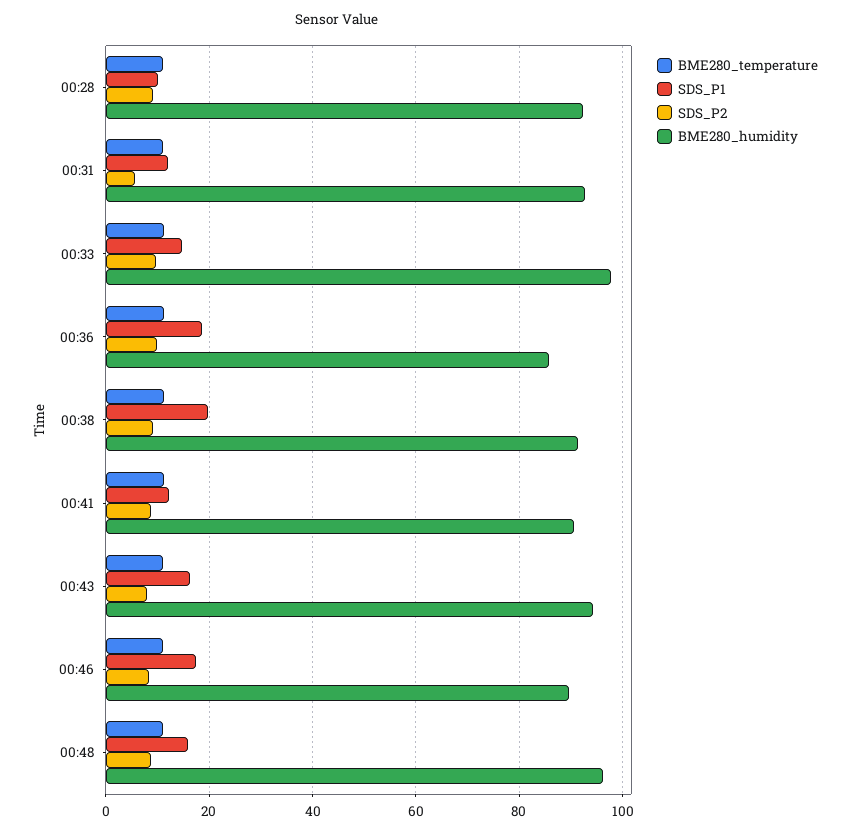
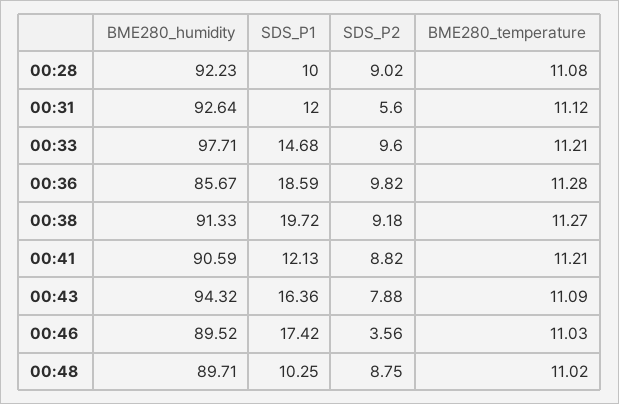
  {
    "BME280_temperature": {
      "00:28": 11.08,
      "00:31": 11.12,
      "00:33": 11.21,
      "00:36": 11.28,
      "00:38": 11.27,
      "00:41": 11.21,
      "00:43": 11.09,
      "00:46": 11.03,
      "00:48": 11.02
    },
    "SDS_P1": {
      "00:28": 10,
      "00:31": 12,
      "00:33": 14.68,
      "00:36": 18.59,
      "00:38": 19.72,
      "00:41": 12.13,
      "00:43": 16.36,
      "00:46": 17.42,
-     "00:48": 16
+     "00:48": 10.25
    },
    "SDS_P2": {
      "00:28": 9.02,
      "00:31": 5.6,
      "00:33": 9.6,
      "00:36": 9.82,
      "00:38": 9.18,
      "00:41": 8.82,
      "00:43": 7.88,
-     "00:46": 8,
+     "00:46": 3.56,
      "00:48": 8.75
    },
    "BME280_humidity": {
      "00:28": 92.23,
      "00:31": 92.64,
      "00:33": 97.71,
      "00:36": 85.67,
      "00:38": 91.33,
      "00:41": 90.59,
      "00:43": 94.32,
      "00:46": 89.52,
-     "00:48": 96
+     "00:48": 89.71
    }
  }

